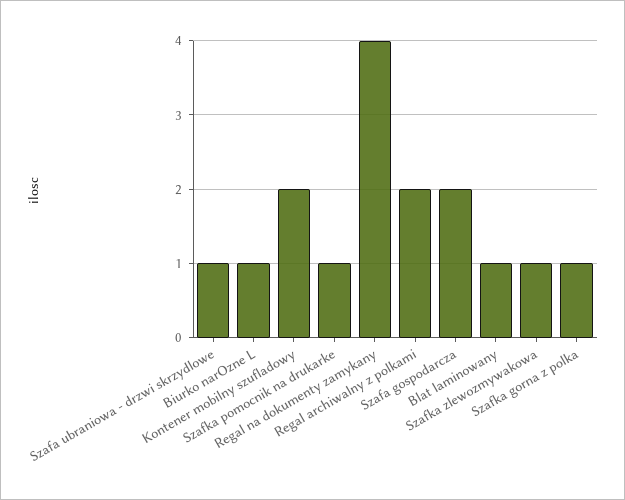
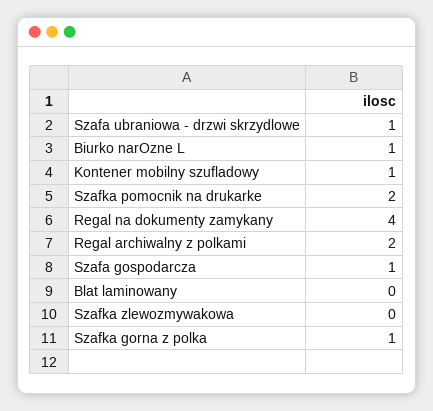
  {
    "Szafa ubraniowa - drzwi skrzydlowe": 1,
    "Biurko narOzne L": 1,
-   "Kontener mobilny szufladowy": 2,
+   "Kontener mobilny szufladowy": 1,
-   "Szafka pomocnik na drukarke": 1,
+   "Szafka pomocnik na drukarke": 2,
    "Regal na dokumenty zamykany": 4,
    "Regal archiwalny z polkami": 2,
-   "Szafa gospodarcza": 2,
+   "Szafa gospodarcza": 1,
-   "Blat laminowany": 1,
+   "Blat laminowany": 0,
-   "Szafka zlewozmywakowa": 1,
+   "Szafka zlewozmywakowa": 0,
    "Szafka gorna z polka": 1
  }

